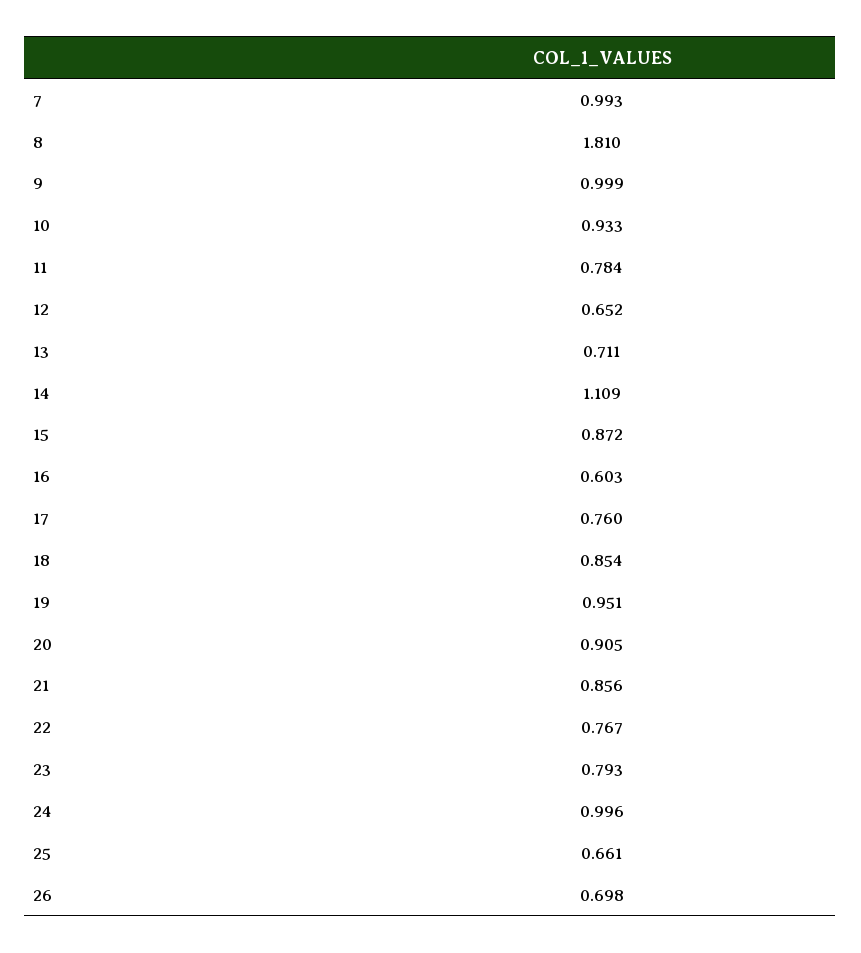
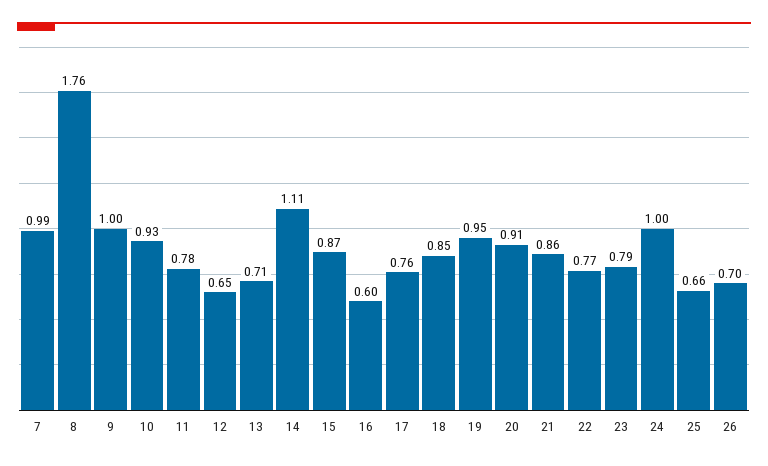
  {
    "7": 0.993,
-   "8": 1.81,
+   "8": 1.76,
    "9": 0.999,
    "10": 0.933,
    "11": 0.784,
    "12": 0.652,
    "13": 0.711,
    "14": 1.109,
    "15": 0.872,
    "16": 0.603,
    "17": 0.76,
    "18": 0.854,
    "19": 0.951,
    "20": 0.905,
    "21": 0.856,
    "22": 0.767,
    "23": 0.793,
    "24": 0.996,
    "25": 0.661,
    "26": 0.698
  }

